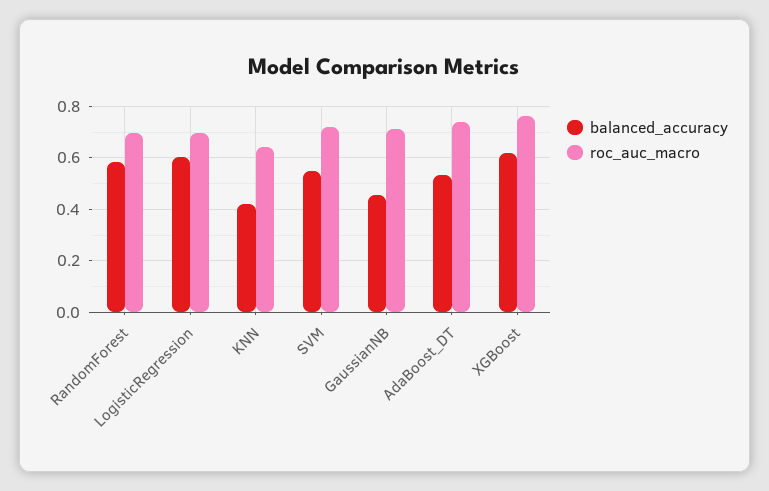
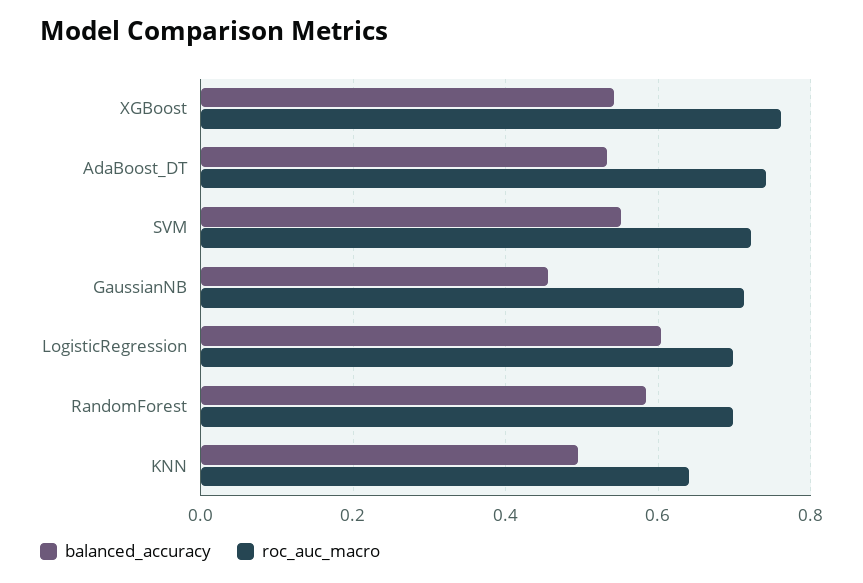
  {
    "balanced_accuracy": {
      "RandomForest": 0.58,
      "LogisticRegression": 0.6,
-     "KNN": 0.425,
+     "KNN": 0.5,
      "SVM": 0.56,
      "GaussianNB": 0.46,
      "AdaBoost_DT": 0.54,
-     "XGBoost": 0.625
+     "XGBoost": 0.54
    },
    "roc_auc_macro": {
      "RandomForest": 0.7,
      "LogisticRegression": 0.7,
      "KNN": 0.64,
      "SVM": 0.72,
      "GaussianNB": 0.72,
      "AdaBoost_DT": 0.74,
      "XGBoost": 0.76
    }
  }

